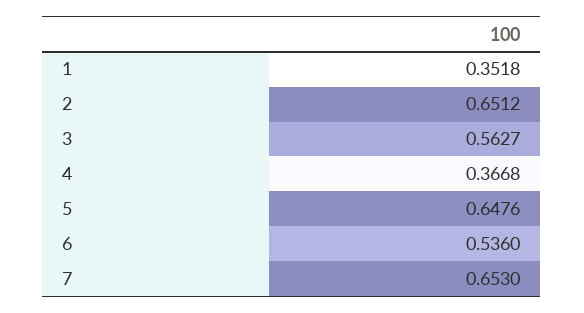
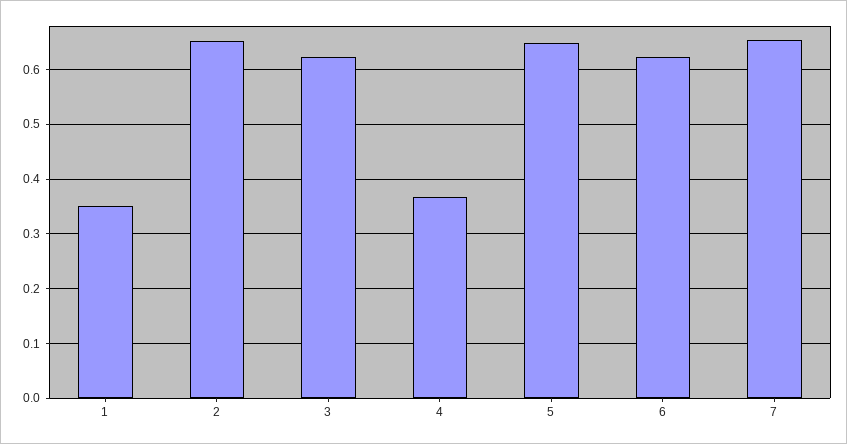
  {
    "1": 0.3518,
    "2": 0.6512,
-   "3": 0.5627,
+   "3": 0.62,
    "4": 0.3668,
    "5": 0.6476,
-   "6": 0.536,
+   "6": 0.62,
    "7": 0.653
  }

